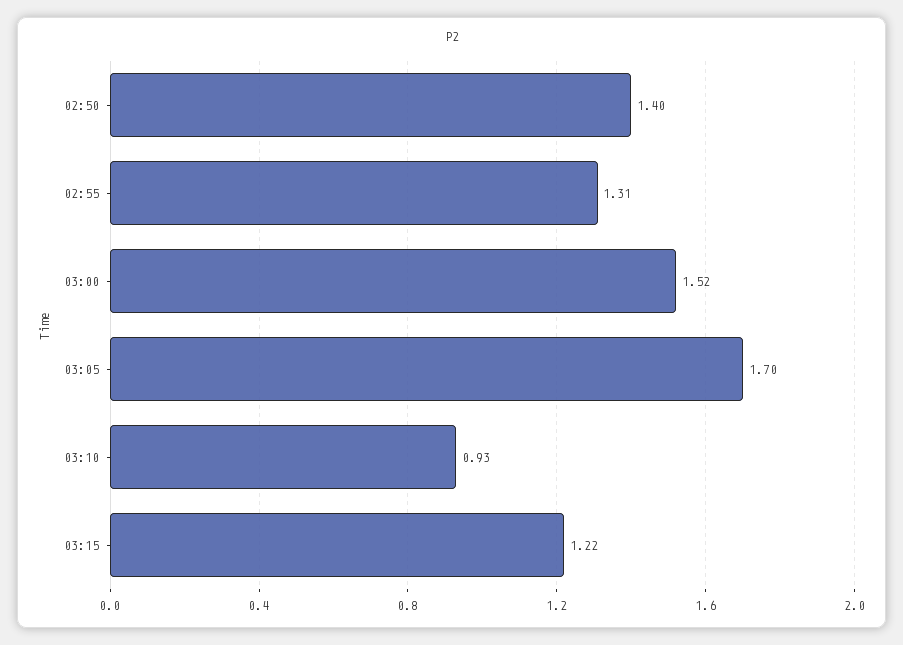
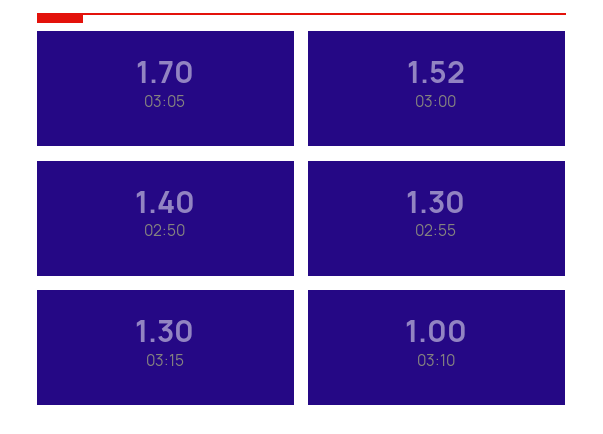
  {
    "02:50": 1.4,
-   "02:55": 1.31,
+   "02:55": 1.3,
    "03:00": 1.52,
    "03:05": 1.7,
-   "03:10": 0.93,
+   "03:10": 1,
-   "03:15": 1.22
+   "03:15": 1.3
  }

